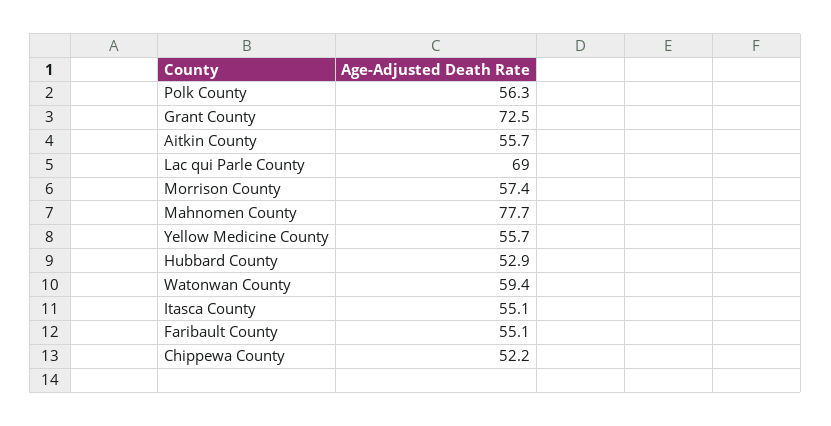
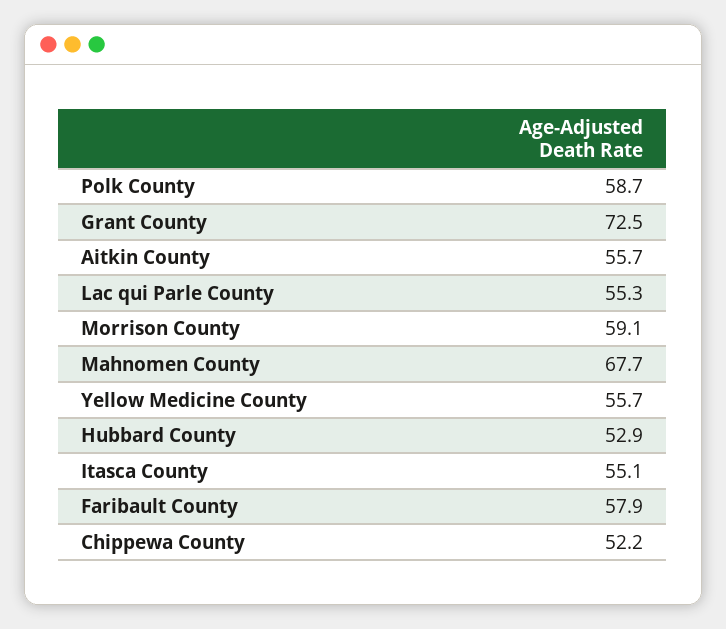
  {
-   "Polk County": 56.3,
+   "Polk County": 58.7,
    "Grant County": 72.5,
    "Aitkin County": 55.7,
-   "Lac qui Parle County": 69,
+   "Lac qui Parle County": 55.3,
-   "Morrison County": 57.4,
+   "Morrison County": 59.1,
-   "Mahnomen County": 77.7,
+   "Mahnomen County": 67.7,
    "Yellow Medicine County": 55.7,
    "Hubbard County": 52.9,
-   "Watonwan County": 59.4,
    "Itasca County": 55.1,
-   "Faribault County": 55.1,
+   "Faribault County": 57.9,
    "Chippewa County": 52.2
  }

